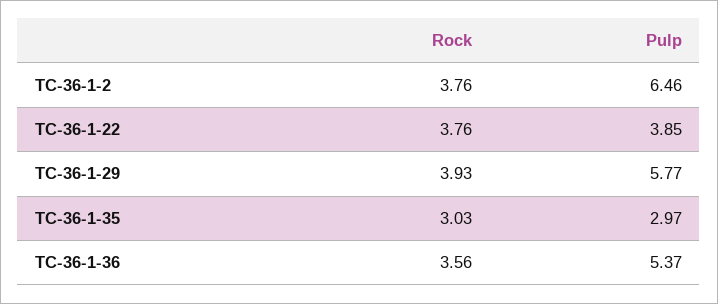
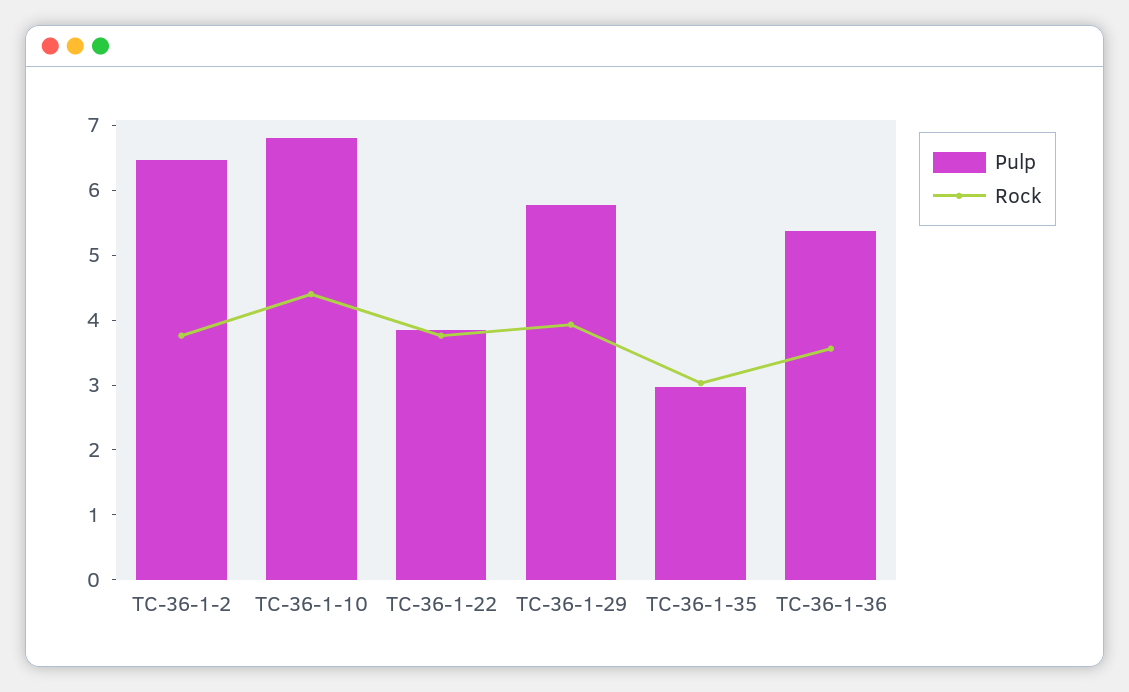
  {
    "Rock": {
      "TC-36-1-2": 3.76,
      "TC-36-1-22": 3.76,
      "TC-36-1-29": 3.93,
      "TC-36-1-35": 3.03,
-     "TC-36-1-36": 3.56
+     "TC-36-1-36": 3.56,
+     "TC-36-1-10": 4.4
    },
    "Pulp": {
      "TC-36-1-2": 6.46,
      "TC-36-1-22": 3.85,
      "TC-36-1-29": 5.77,
      "TC-36-1-35": 2.97,
-     "TC-36-1-36": 5.37
+     "TC-36-1-36": 5.37,
+     "TC-36-1-10": 6.8
    }
  }

